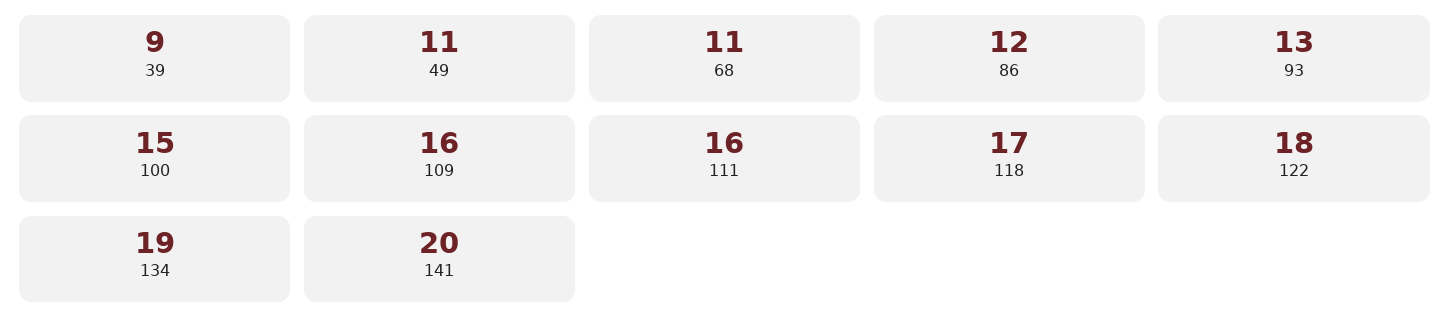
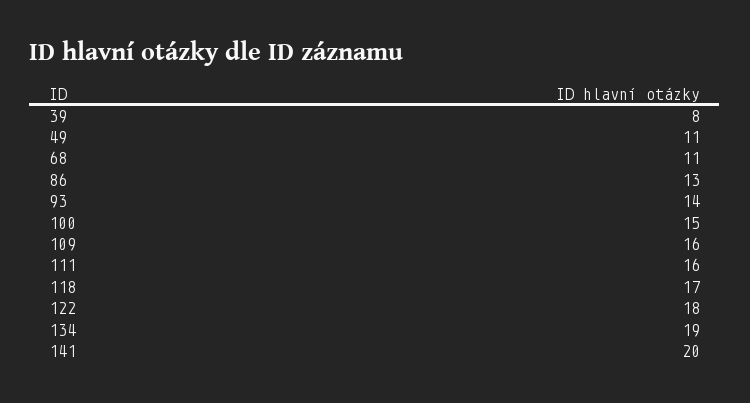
  {
-   "39": 9,
+   "39": 8,
    "49": 11,
    "68": 11,
-   "86": 12,
+   "86": 13,
-   "93": 13,
+   "93": 14,
    "100": 15,
    "109": 16,
    "111": 16,
    "118": 17,
    "122": 18,
    "134": 19,
    "141": 20
  }

